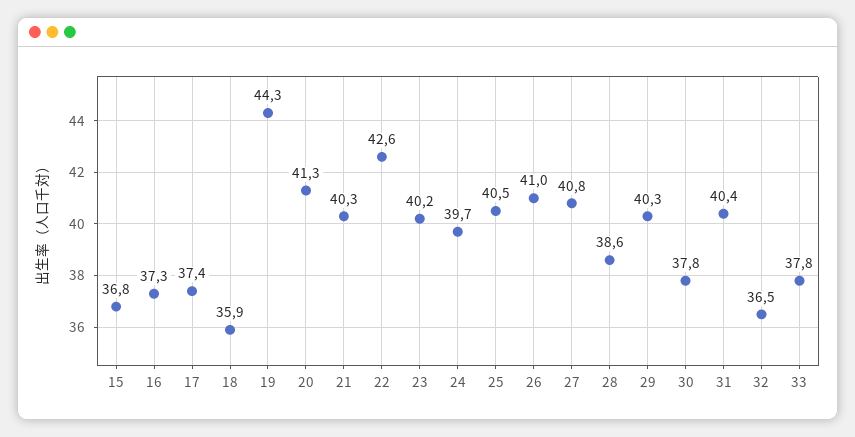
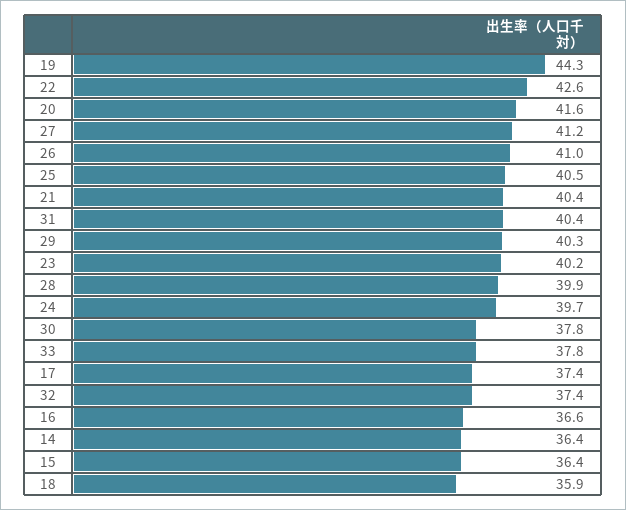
  {
-   "15": 36.8,
+   "15": 36.4,
-   "16": 37.3,
+   "16": 36.6,
    "17": 37.4,
    "18": 35.9,
    "19": 44.3,
-   "20": 41.3,
+   "20": 41.6,
-   "21": 40.3,
+   "21": 40.4,
    "22": 42.6,
    "23": 40.2,
    "24": 39.7,
    "25": 40.5,
    "26": 41,
-   "27": 40.8,
+   "27": 41.2,
-   "28": 38.6,
+   "28": 39.9,
    "29": 40.3,
    "30": 37.8,
    "31": 40.4,
-   "32": 36.5,
+   "32": 37.4,
-   "33": 37.8
+   "33": 37.8,
+   "14": 36.4
  }

